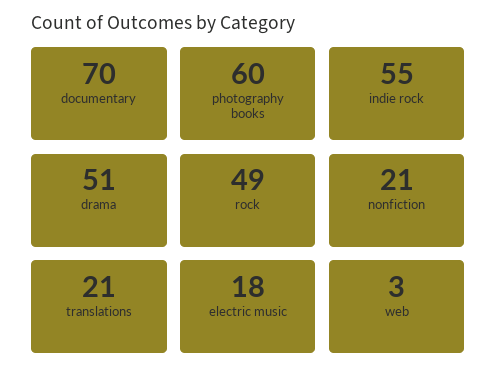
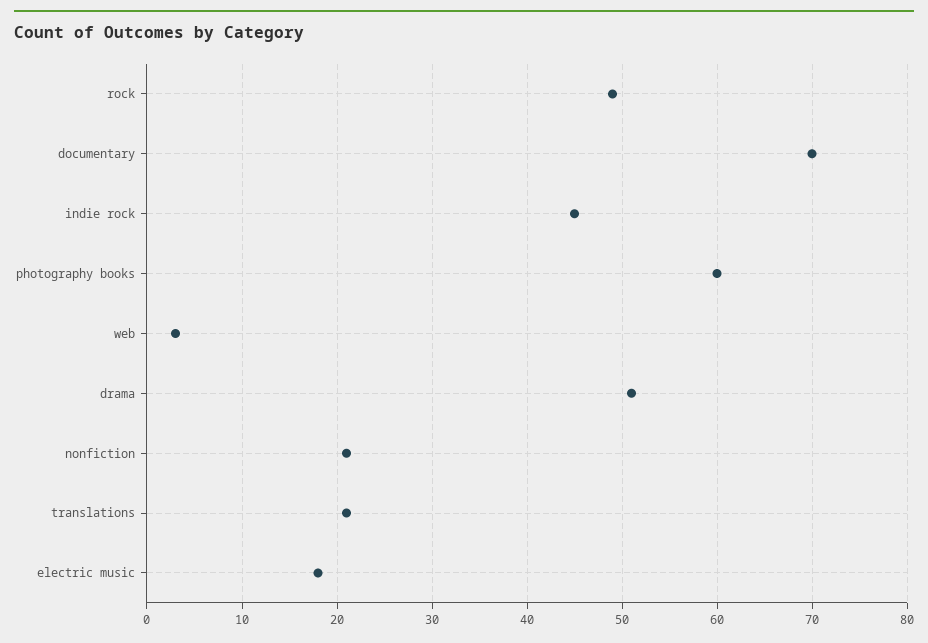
  {
    "documentary": 70,
    "photography books": 60,
-   "indie rock": 55,
+   "indie rock": 45,
    "drama": 51,
    "rock": 49,
    "nonfiction": 21,
    "translations": 21,
    "electric music": 18,
    "web": 3
  }

